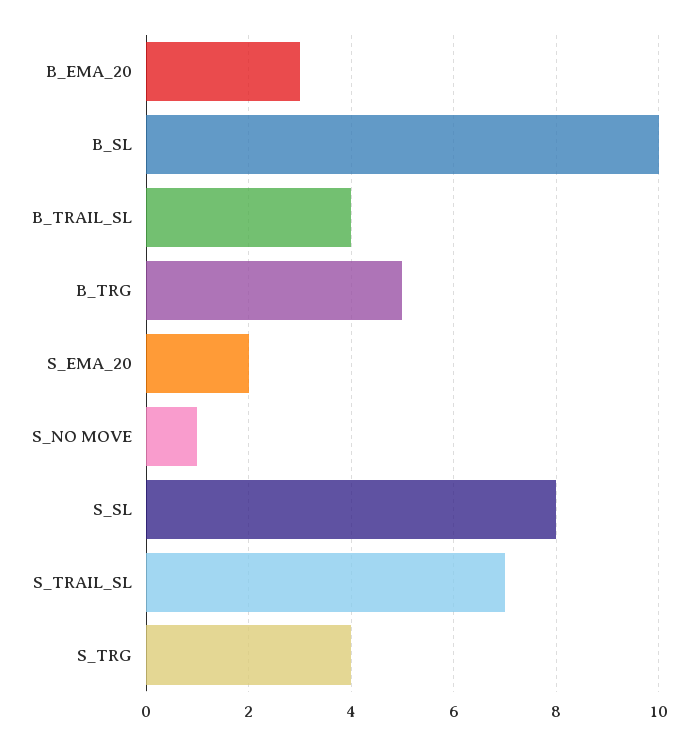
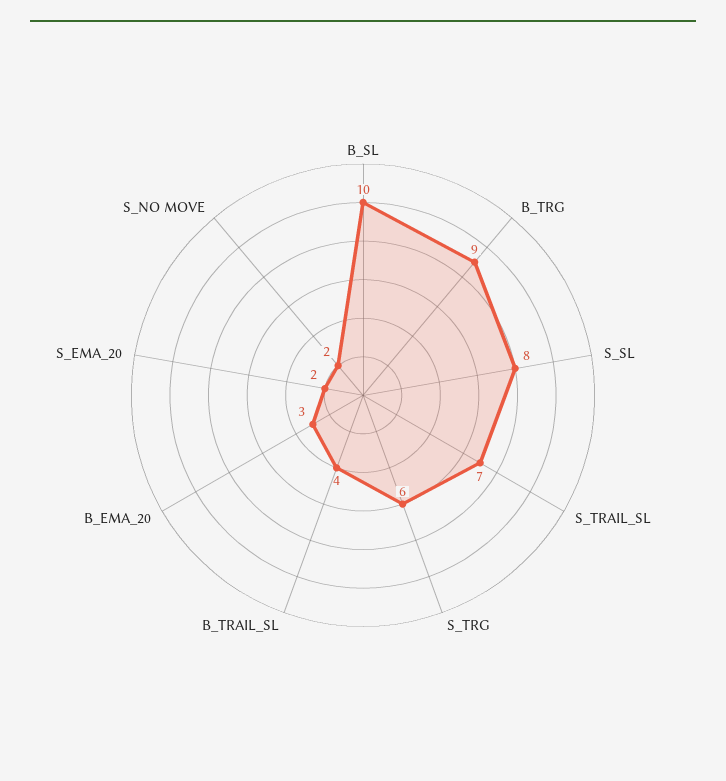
  {
    "B_EMA_20": 3,
    "B_SL": 10,
    "B_TRAIL_SL": 4,
-   "B_TRG": 5,
+   "B_TRG": 9,
    "S_EMA_20": 2,
-   "S_NO MOVE": 1,
+   "S_NO MOVE": 2,
    "S_SL": 8,
    "S_TRAIL_SL": 7,
-   "S_TRG": 4
+   "S_TRG": 6
  }

